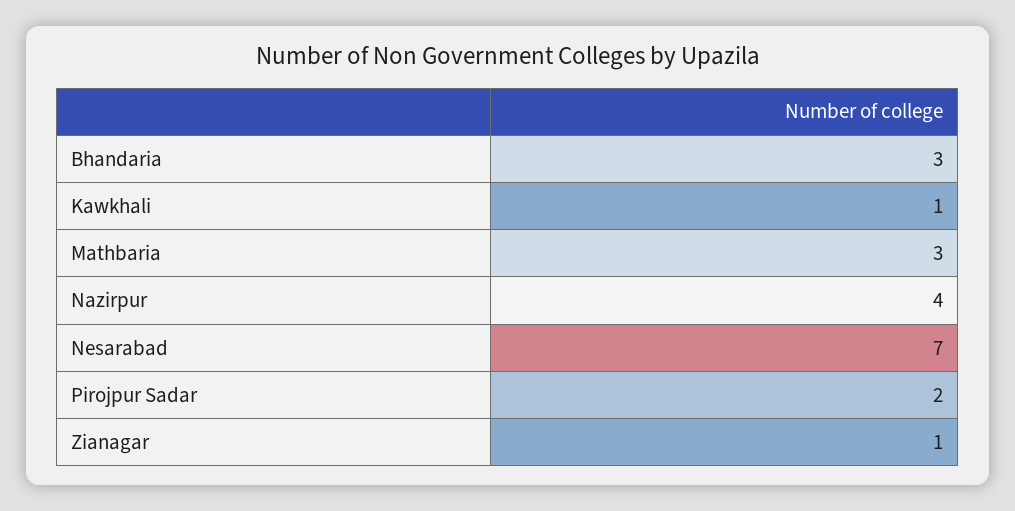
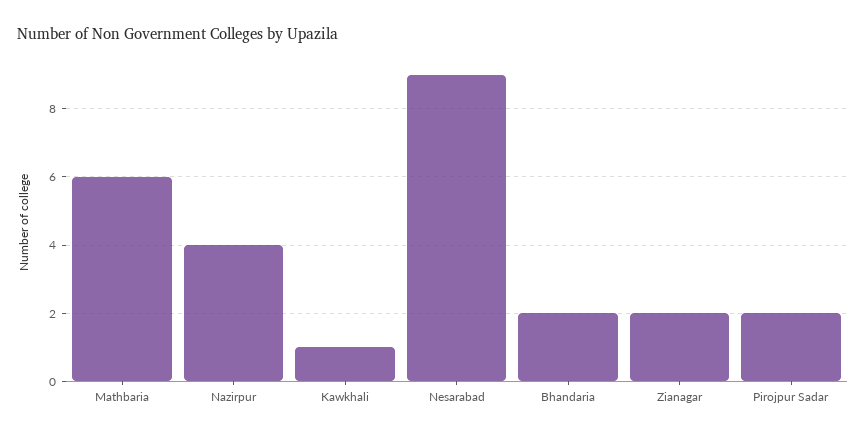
  {
-   "Bhandaria": 3,
+   "Bhandaria": 2,
    "Kawkhali": 1,
-   "Mathbaria": 3,
+   "Mathbaria": 6,
    "Nazirpur": 4,
-   "Nesarabad": 7,
+   "Nesarabad": 9,
    "Pirojpur Sadar": 2,
-   "Zianagar": 1
+   "Zianagar": 2
  }

